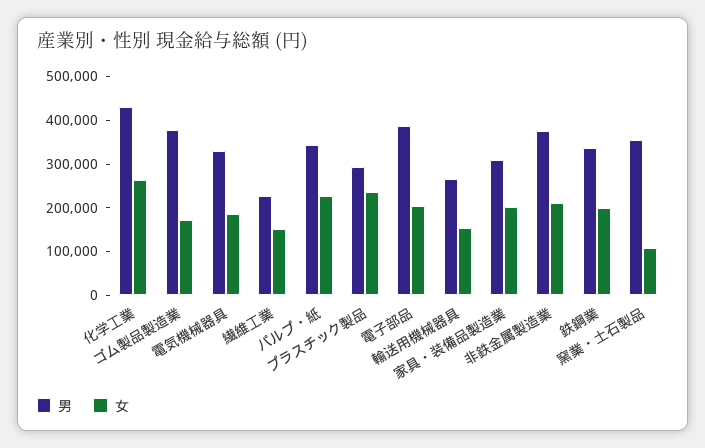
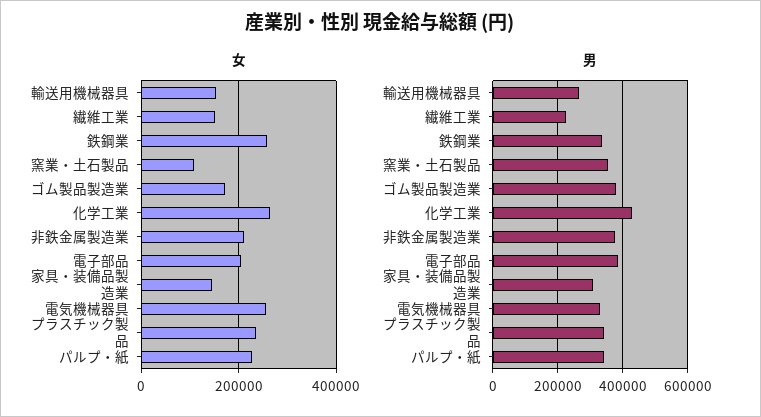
  {
    "男": {
      "化学工業": 420000,
      "ゴム製品製造業": 380000,
      "電気機械器具": 320000,
      "繊維工業": 220000,
      "パルプ・紙": 340000,
-     "プラスチック製品": 300000,
+     "プラスチック製品": 340000,
      "電子部品": 380000,
      "輸送用機械器具": 260000,
      "家具・装備品製造業": 300000,
      "非鉄金属製造業": 380000,
      "鉄鋼業": 340000,
      "窯業・土石製品": 360000
    },
    "女": {
      "化学工業": 260000,
      "ゴム製品製造業": 180000,
-     "電気機械器具": 180000,
+     "電気機械器具": 260000,
      "繊維工業": 160000,
      "パルプ・紙": 220000,
      "プラスチック製品": 240000,
      "電子部品": 200000,
      "輸送用機械器具": 160000,
-     "家具・装備品製造業": 200000,
+     "家具・装備品製造業": 140000,
      "非鉄金属製造業": 220000,
-     "鉄鋼業": 200000,
+     "鉄鋼業": 260000,
      "窯業・土石製品": 100000
    }
  }

